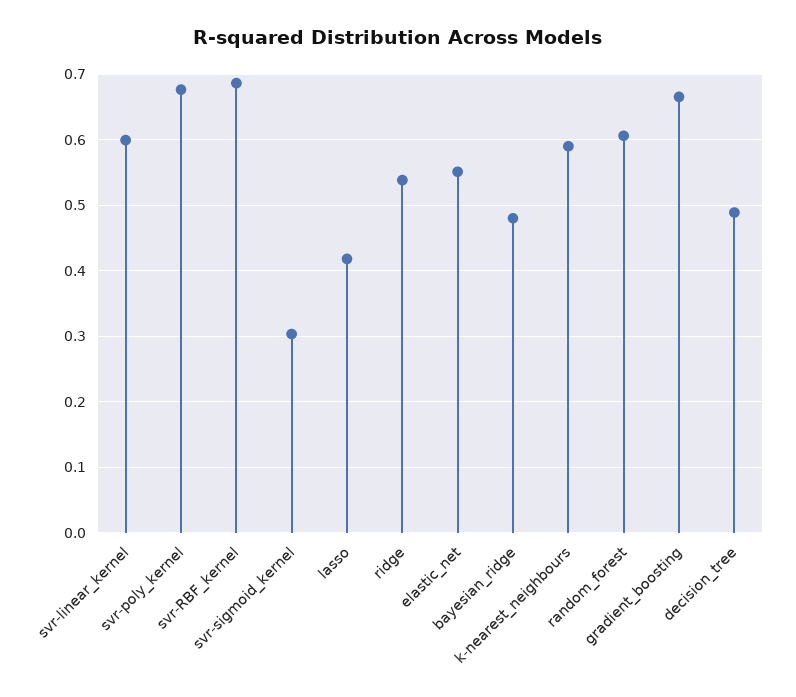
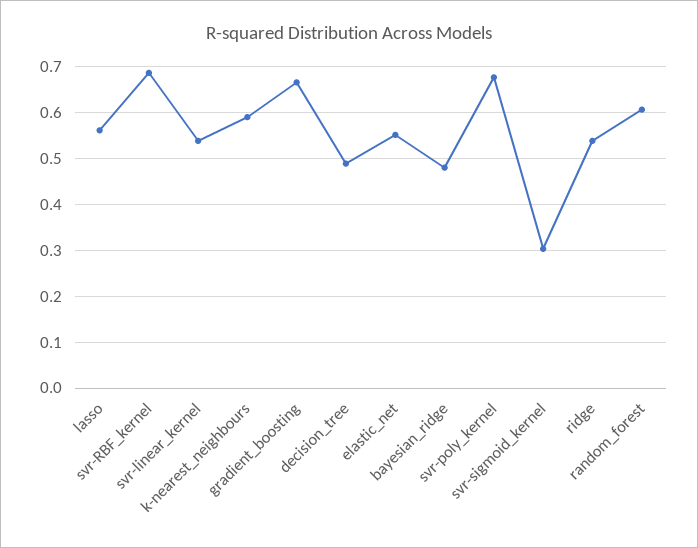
  {
-   "svr-linear_kernel": 0.6,
+   "svr-linear_kernel": 0.54,
    "svr-poly_kernel": 0.68,
    "svr-RBF_kernel": 0.69,
    "svr-sigmoid_kernel": 0.3,
-   "lasso": 0.42,
+   "lasso": 0.56,
    "ridge": 0.54,
    "elastic_net": 0.55,
    "bayesian_ridge": 0.48,
    "k-nearest_neighbours": 0.59,
    "random_forest": 0.61,
    "gradient_boosting": 0.67,
    "decision_tree": 0.49
  }

